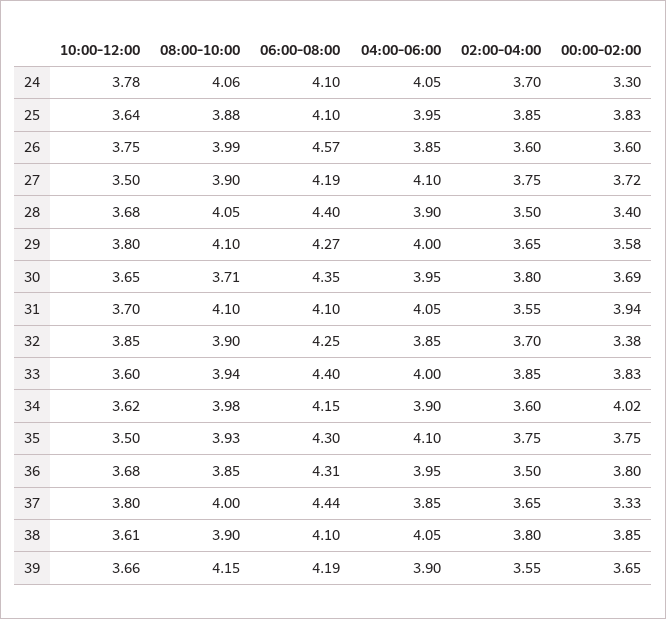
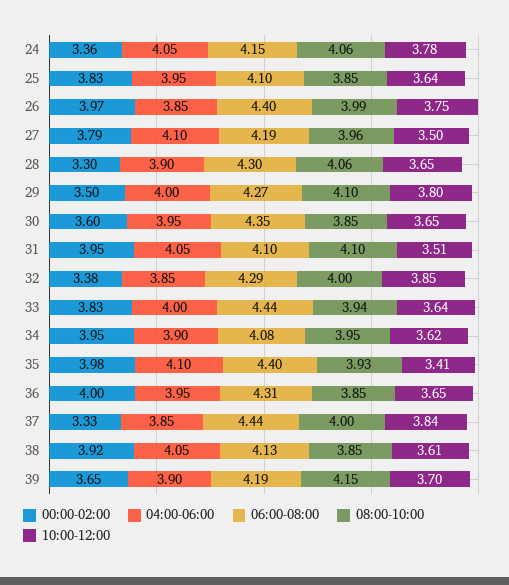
  {
    "10:00-12:00": {
      "24": 3.78,
      "25": 3.64,
      "26": 3.75,
      "27": 3.5,
-     "28": 3.68,
+     "28": 3.65,
      "29": 3.8,
      "30": 3.65,
-     "31": 3.7,
+     "31": 3.51,
      "32": 3.85,
-     "33": 3.6,
+     "33": 3.64,
      "34": 3.62,
-     "35": 3.5,
+     "35": 3.41,
-     "36": 3.68,
+     "36": 3.65,
-     "37": 3.8,
+     "37": 3.84,
      "38": 3.61,
-     "39": 3.66
+     "39": 3.7
    },
    "08:00-10:00": {
      "24": 4.06,
-     "25": 3.88,
+     "25": 3.85,
      "26": 3.99,
-     "27": 3.9,
+     "27": 3.96,
-     "28": 4.05,
+     "28": 4.06,
      "29": 4.1,
-     "30": 3.71,
+     "30": 3.85,
      "31": 4.1,
-     "32": 3.9,
+     "32": 4,
      "33": 3.94,
-     "34": 3.98,
+     "34": 3.95,
      "35": 3.93,
      "36": 3.85,
      "37": 4,
-     "38": 3.9,
+     "38": 3.85,
      "39": 4.15
    },
    "06:00-08:00": {
-     "24": 4.1,
+     "24": 4.15,
      "25": 4.1,
-     "26": 4.57,
+     "26": 4.4,
      "27": 4.19,
-     "28": 4.4,
+     "28": 4.3,
      "29": 4.27,
      "30": 4.35,
      "31": 4.1,
-     "32": 4.25,
+     "32": 4.29,
-     "33": 4.4,
+     "33": 4.44,
-     "34": 4.15,
+     "34": 4.08,
-     "35": 4.3,
+     "35": 4.4,
      "36": 4.31,
      "37": 4.44,
-     "38": 4.1,
+     "38": 4.13,
      "39": 4.19
    },
    "04:00-06:00": {
      "24": 4.05,
      "25": 3.95,
      "26": 3.85,
      "27": 4.1,
      "28": 3.9,
      "29": 4,
      "30": 3.95,
      "31": 4.05,
      "32": 3.85,
      "33": 4,
      "34": 3.9,
      "35": 4.1,
      "36": 3.95,
      "37": 3.85,
      "38": 4.05,
      "39": 3.9
    },
-   "02:00-04:00": {
-     "24": 3.7,
-     "25": 3.85,
-     "26": 3.6,
-     "27": 3.75,
-     "28": 3.5,
-     "29": 3.65,
-     "30": 3.8,
-     "31": 3.55,
-     "32": 3.7,
-     "33": 3.85,
-     "34": 3.6,
-     "35": 3.75,
-     "36": 3.5,
-     "37": 3.65,
-     "38": 3.8,
-     "39": 3.55
-   },
    "00:00-02:00": {
-     "24": 3.3,
+     "24": 3.36,
      "25": 3.83,
-     "26": 3.6,
+     "26": 3.97,
-     "27": 3.72,
+     "27": 3.79,
-     "28": 3.4,
+     "28": 3.3,
-     "29": 3.58,
+     "29": 3.5,
-     "30": 3.69,
+     "30": 3.6,
-     "31": 3.94,
+     "31": 3.95,
      "32": 3.38,
      "33": 3.83,
-     "34": 4.02,
+     "34": 3.95,
-     "35": 3.75,
+     "35": 3.98,
-     "36": 3.8,
+     "36": 4,
      "37": 3.33,
-     "38": 3.85,
+     "38": 3.92,
      "39": 3.65
    }
  }

